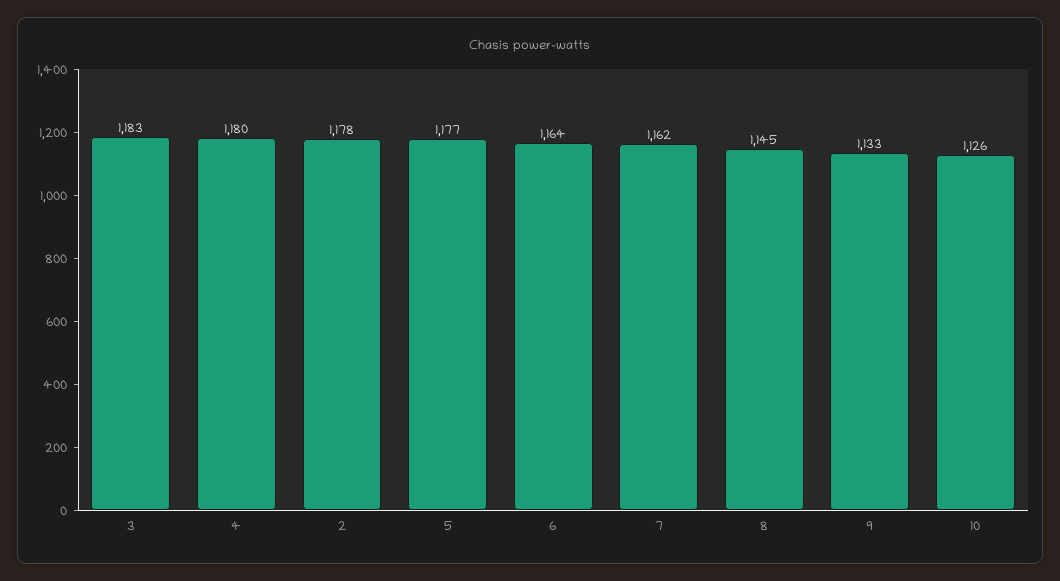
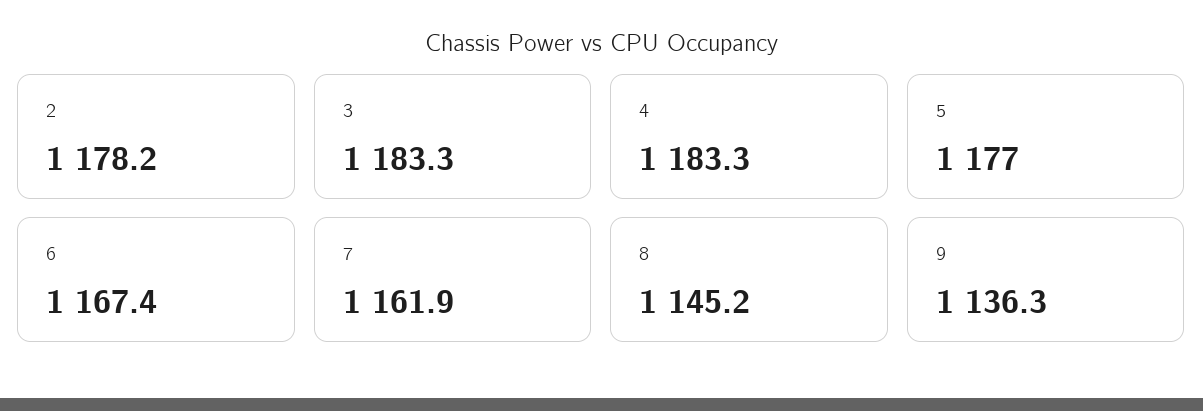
  {
    "3": 1183.3,
-   "4": 1180,
+   "4": 1183.3,
    "2": 1178.2,
    "5": 1177,
-   "6": 1164,
+   "6": 1167.4,
    "7": 1161.9,
    "8": 1145.2,
-   "9": 1133,
+   "9": 1136.3
-   "10": 1126
  }

